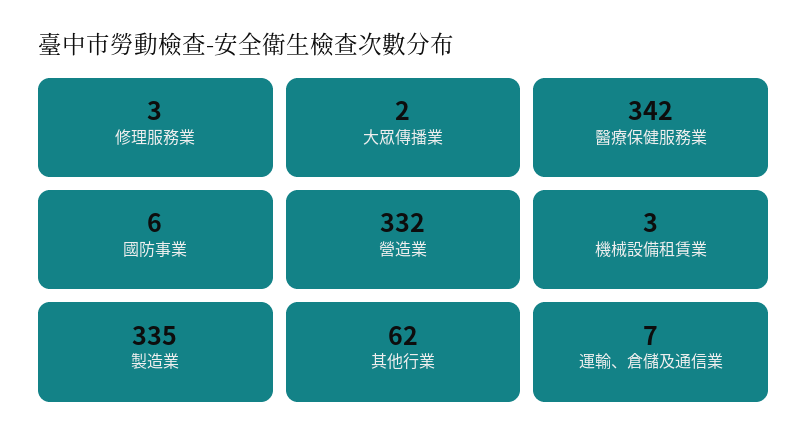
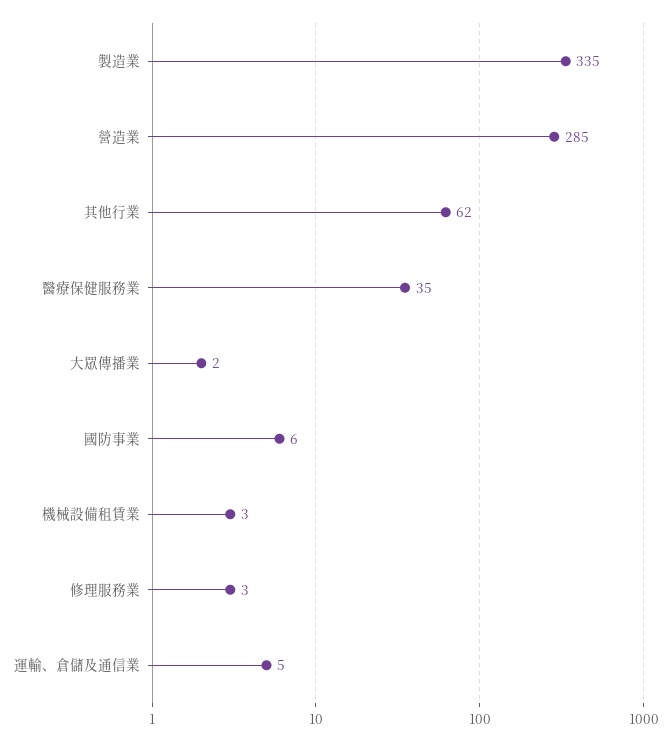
  {
    "修理服務業": 3,
    "大眾傳播業": 2,
-   "醫療保健服務業": 342,
+   "醫療保健服務業": 35,
    "國防事業": 6,
-   "營造業": 332,
+   "營造業": 285,
    "機械設備租賃業": 3,
    "製造業": 335,
    "其他行業": 62,
-   "運輸、倉儲及通信業": 7
+   "運輸、倉儲及通信業": 5
  }

